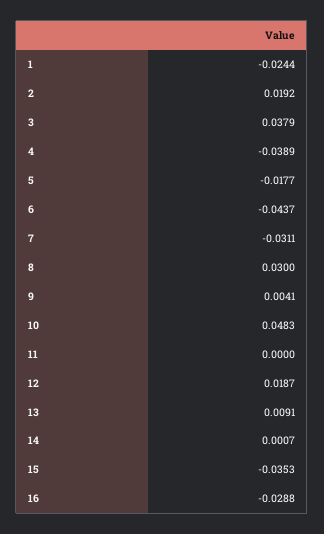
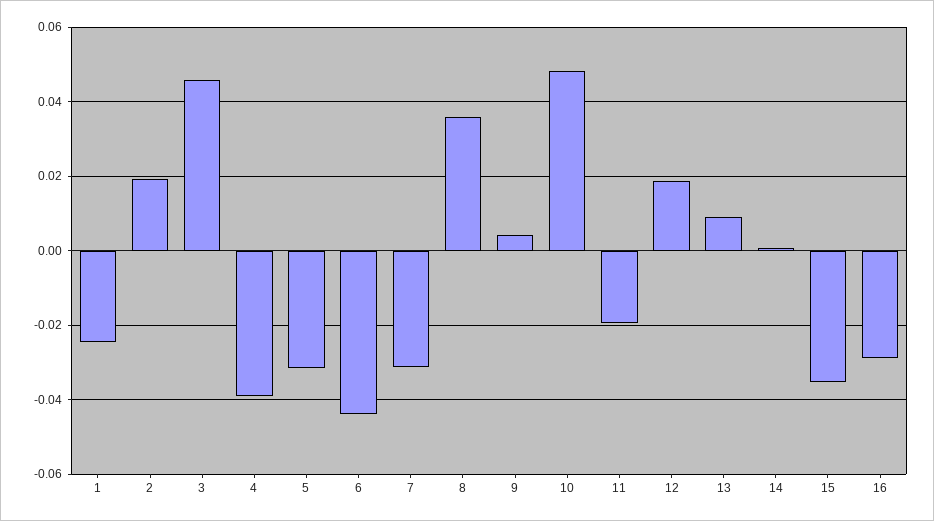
  {
    "1": -0.0244,
    "2": 0.0192,
-   "3": 0.0379,
+   "3": 0.046,
    "4": -0.0389,
-   "5": -0.0177,
+   "5": -0.032,
    "6": -0.0437,
    "7": -0.0311,
-   "8": 0.03,
+   "8": 0.036,
    "9": 0.0041,
    "10": 0.0483,
-   "11": 0,
+   "11": -0.02,
    "12": 0.0187,
    "13": 0.0091,
    "14": 0.0007,
    "15": -0.0353,
    "16": -0.0288
  }

